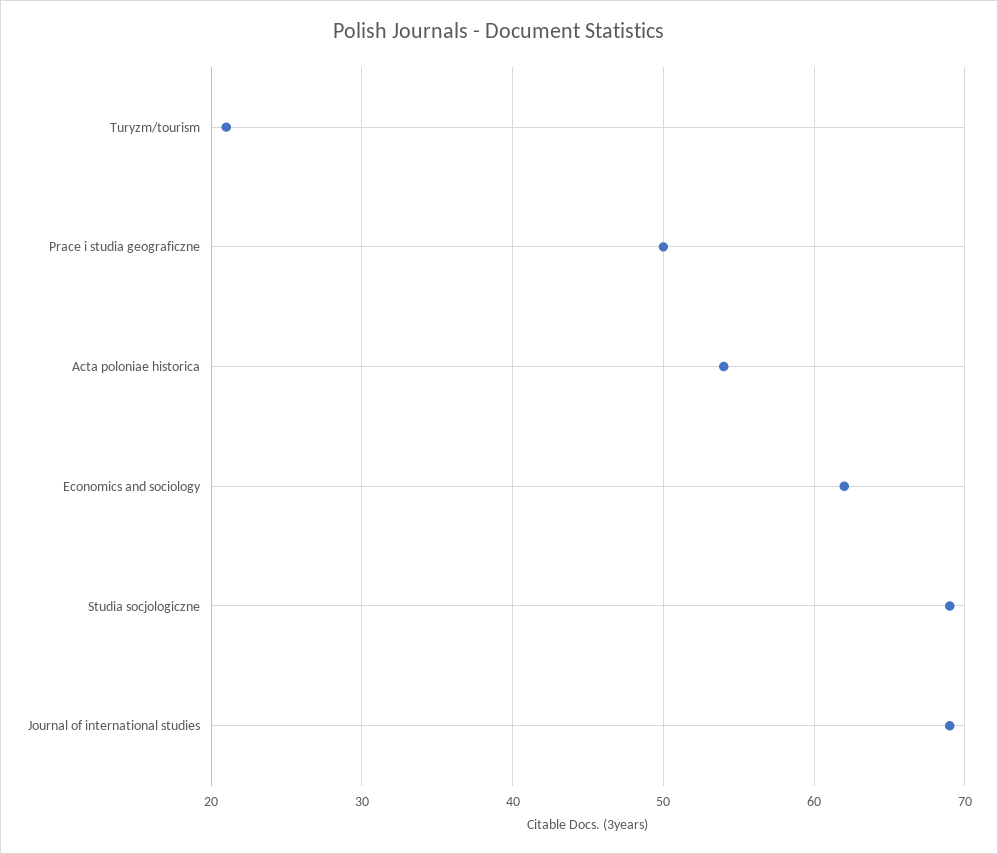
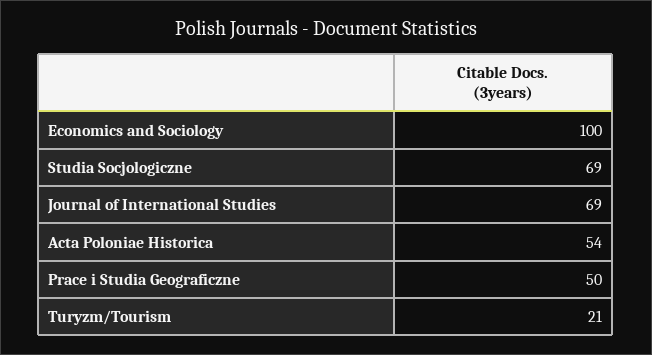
  {
    "Turyzm/tourism": 21,
    "Prace i studia geograficzne": 50,
    "Acta poloniae historica": 54,
-   "Economics and sociology": 62,
+   "Economics and sociology": 100,
    "Studia socjologiczne": 69,
    "Journal of international studies": 69
  }

